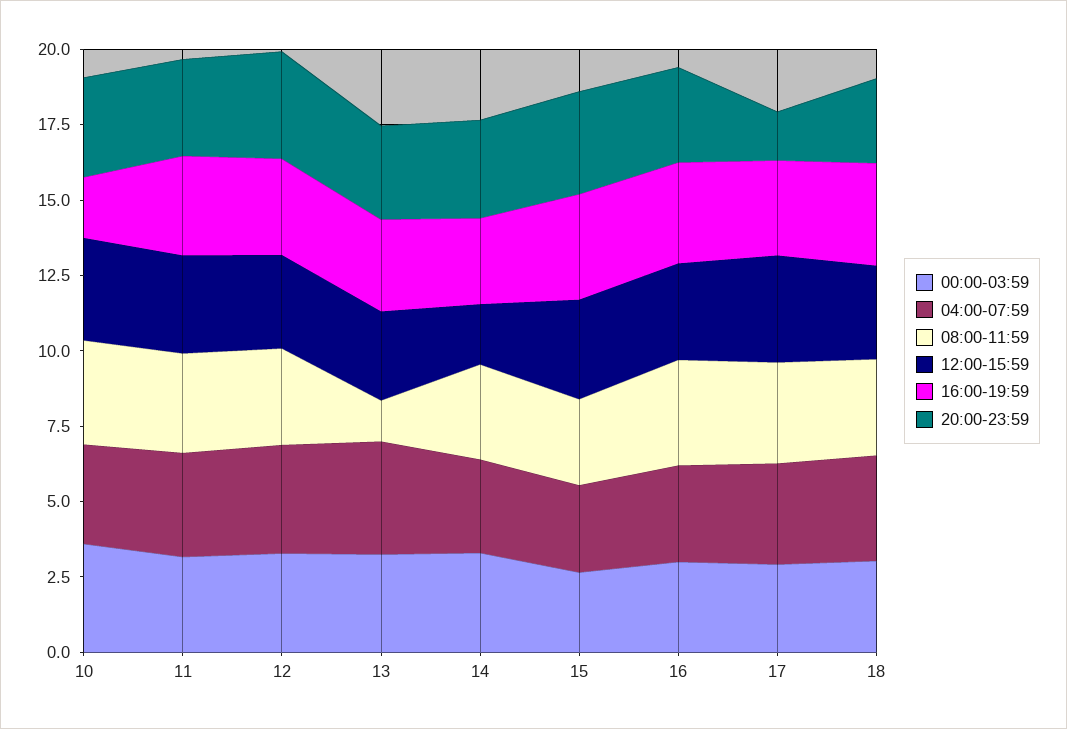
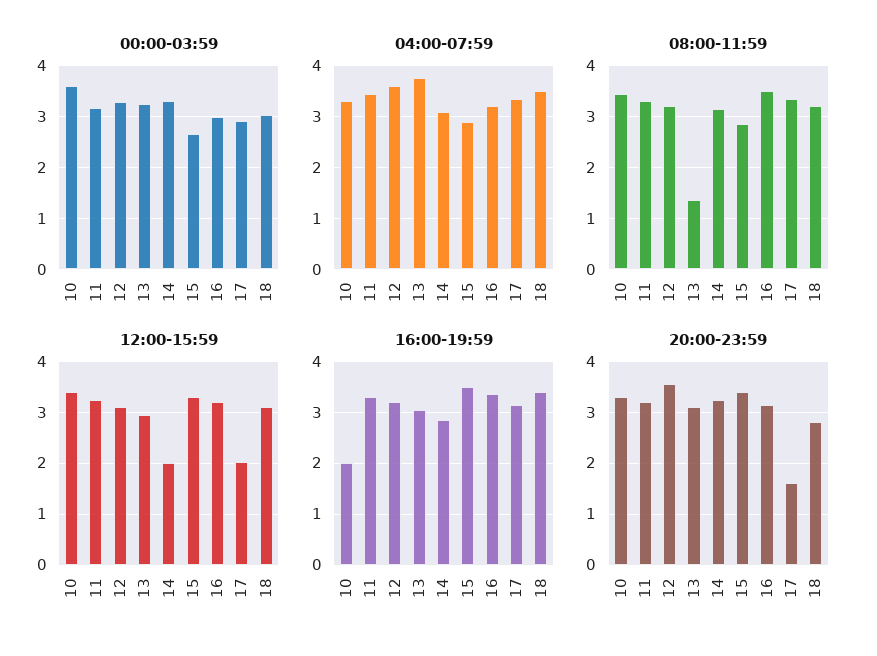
  {
    "00:00-03:59": {
      "10": 3.6,
      "11": 3.2,
      "12": 3.2,
      "13": 3.2,
      "14": 3.4,
      "15": 2.6,
      "16": 3,
      "17": 3,
      "18": 3
    },
    "04:00-07:59": {
      "10": 3.4,
      "11": 3.4,
      "12": 3.6,
      "13": 3.8,
      "14": 3.2,
      "15": 3,
      "16": 3.2,
      "17": 3.4,
      "18": 3.6
    },
    "08:00-11:59": {
      "10": 3.4,
      "11": 3.4,
      "12": 3.2,
      "13": 1.4,
      "14": 3.2,
      "15": 2.8,
      "16": 3.6,
      "17": 3.4,
      "18": 3.2
    },
    "12:00-15:59": {
      "10": 3.4,
      "11": 3.2,
      "12": 3.2,
      "13": 3,
      "14": 2,
      "15": 3.4,
      "16": 3.2,
-     "17": 3.5,
+     "17": 2,
      "18": 3.2
    },
    "16:00-19:59": {
      "10": 2,
      "11": 3.4,
      "12": 3.2,
      "13": 3,
      "14": 2.8,
      "15": 3.6,
      "16": 3.4,
      "17": 3.2,
      "18": 3.4
    },
    "20:00-23:59": {
      "10": 3.4,
      "11": 3.2,
      "12": 3.6,
      "13": 3.2,
      "14": 3.2,
      "15": 3.4,
      "16": 3.2,
      "17": 1.6,
      "18": 2.8
    }
  }

